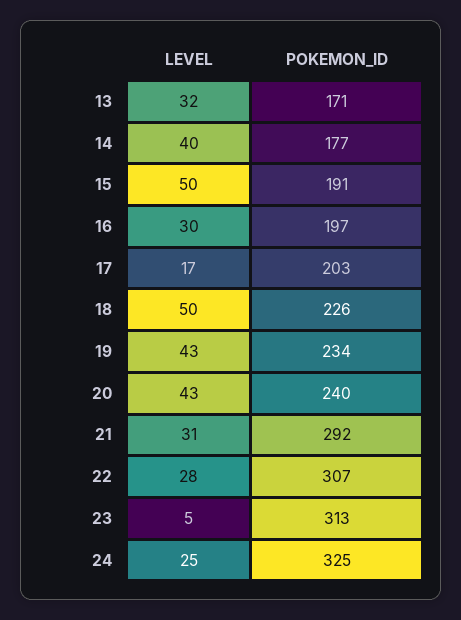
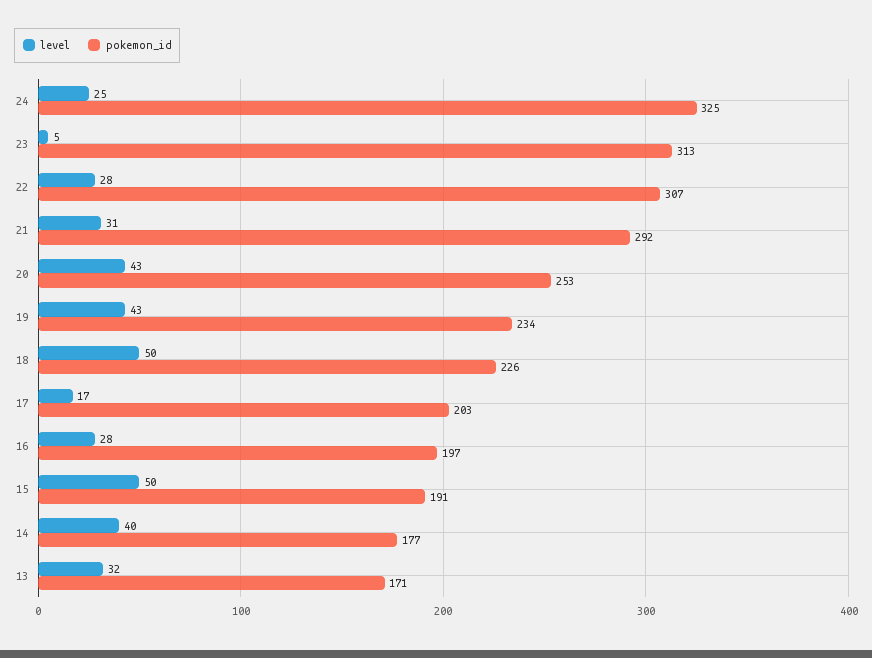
  {
    "LEVEL": {
      "13": 32,
      "14": 40,
      "15": 50,
-     "16": 30,
+     "16": 28,
      "17": 17,
      "18": 50,
      "19": 43,
      "20": 43,
      "21": 31,
      "22": 28,
      "23": 5,
      "24": 25
    },
    "POKEMON_ID": {
      "13": 171,
      "14": 177,
      "15": 191,
      "16": 197,
      "17": 203,
      "18": 226,
      "19": 234,
-     "20": 240,
+     "20": 253,
      "21": 292,
      "22": 307,
      "23": 313,
      "24": 325
    }
  }

